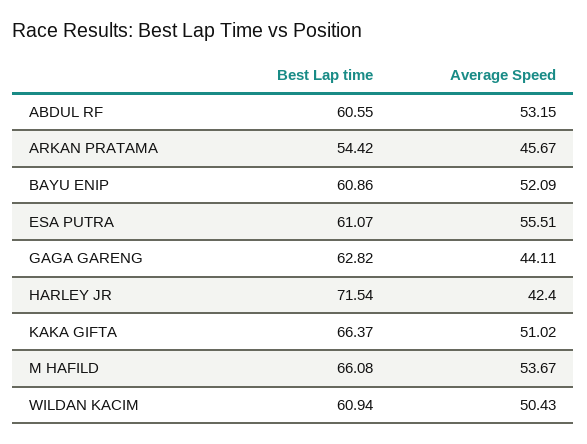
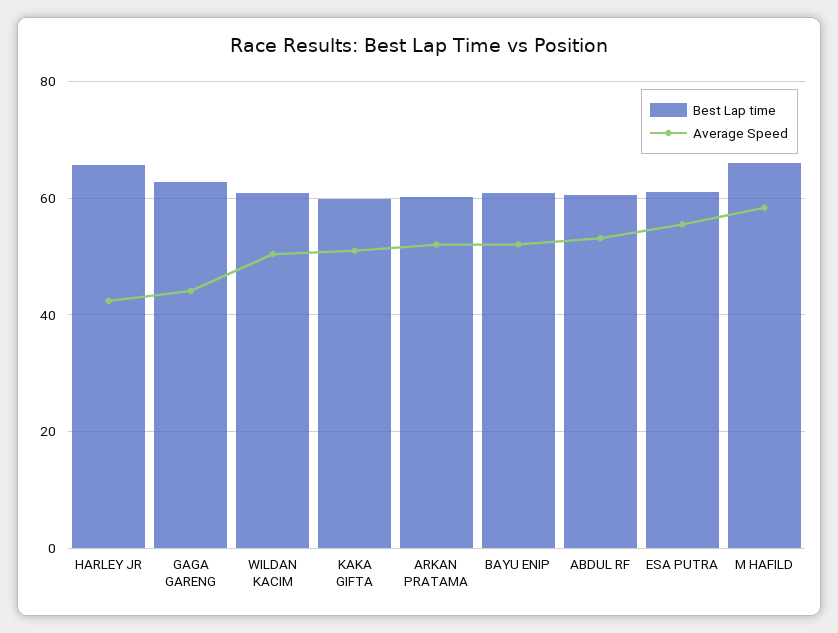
  {
    "Best Lap time": {
      "ABDUL RF": 60.55,
-     "ARKAN PRATAMA": 54.42,
+     "ARKAN PRATAMA": 60,
      "BAYU ENIP": 60.86,
      "ESA PUTRA": 61.07,
      "GAGA GARENG": 62.82,
-     "HARLEY JR": 71.54,
+     "HARLEY JR": 66,
-     "KAKA GIFTA": 66.37,
+     "KAKA GIFTA": 60,
      "M HAFILD": 66.08,
      "WILDAN KACIM": 60.94
    },
    "Average Speed": {
      "ABDUL RF": 53.15,
-     "ARKAN PRATAMA": 45.67,
+     "ARKAN PRATAMA": 52,
      "BAYU ENIP": 52.09,
      "ESA PUTRA": 55.51,
      "GAGA GARENG": 44.11,
      "HARLEY JR": 42.4,
      "KAKA GIFTA": 51.02,
-     "M HAFILD": 53.67,
+     "M HAFILD": 58,
      "WILDAN KACIM": 50.43
    }
  }

